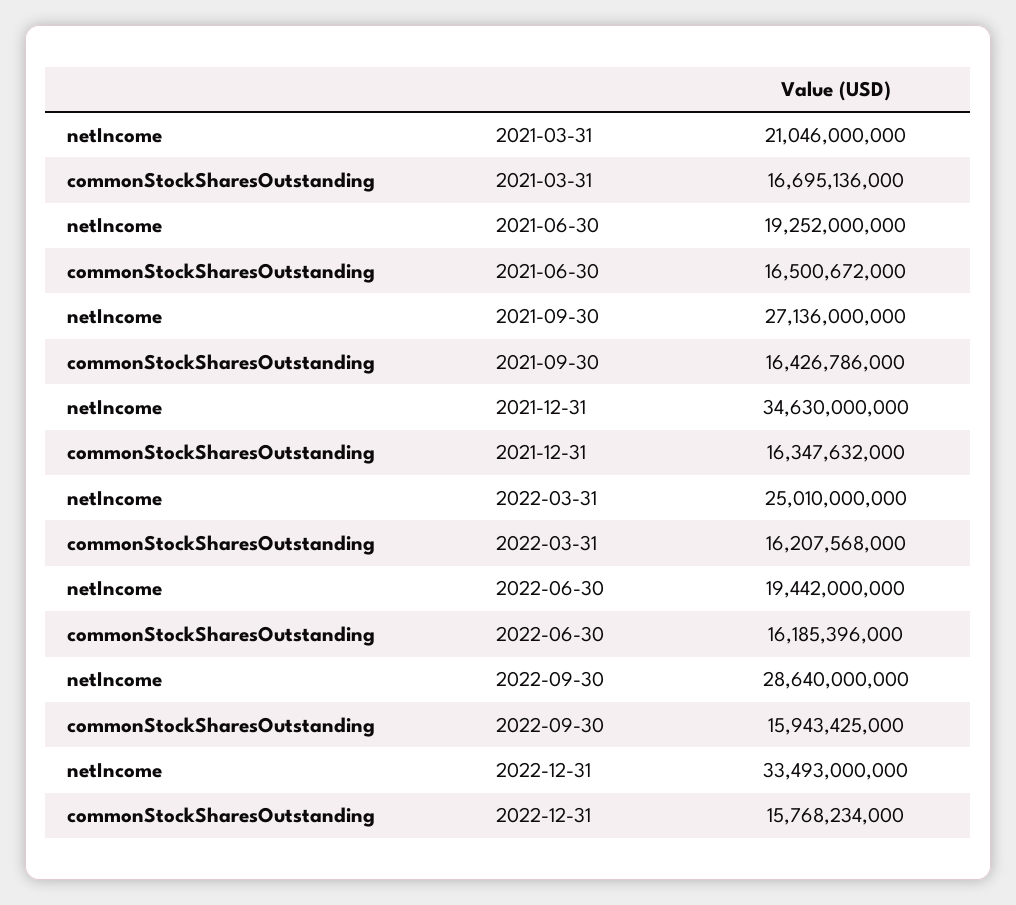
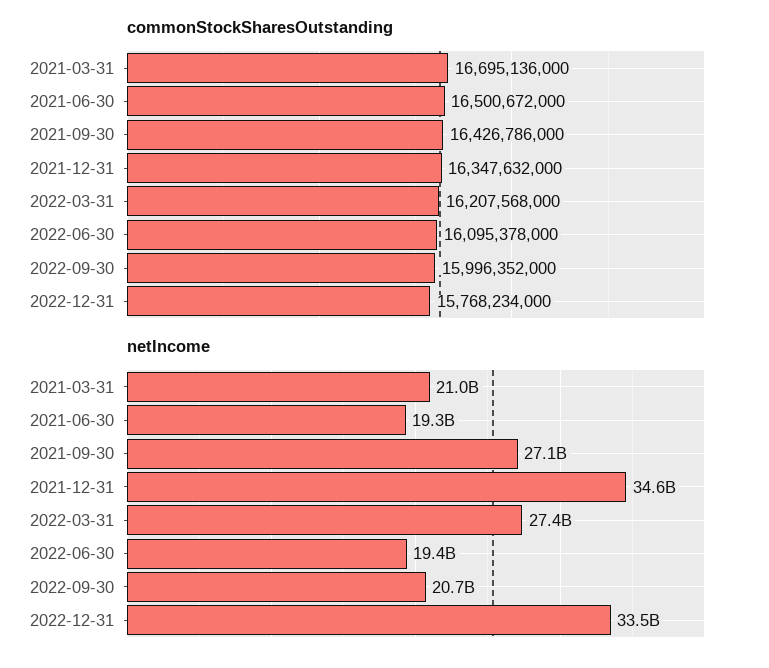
  {
    "netIncome": {
      "2021-03-31": 21046000000,
      "2021-06-30": 19252000000,
      "2021-09-30": 27136000000,
      "2021-12-31": 34630000000,
-     "2022-03-31": 25010000000,
+     "2022-03-31": 27400000000,
      "2022-06-30": 19442000000,
-     "2022-09-30": 28640000000,
+     "2022-09-30": 20700000000,
      "2022-12-31": 33493000000
    },
    "commonStockSharesOutstanding": {
      "2021-03-31": 16695136000,
      "2021-06-30": 16500672000,
      "2021-09-30": 16426786000,
      "2021-12-31": 16347632000,
      "2022-03-31": 16207568000,
-     "2022-06-30": 16185396000,
+     "2022-06-30": 16095378000,
-     "2022-09-30": 15943425000,
+     "2022-09-30": 15996352000,
      "2022-12-31": 15768234000
    }
  }

